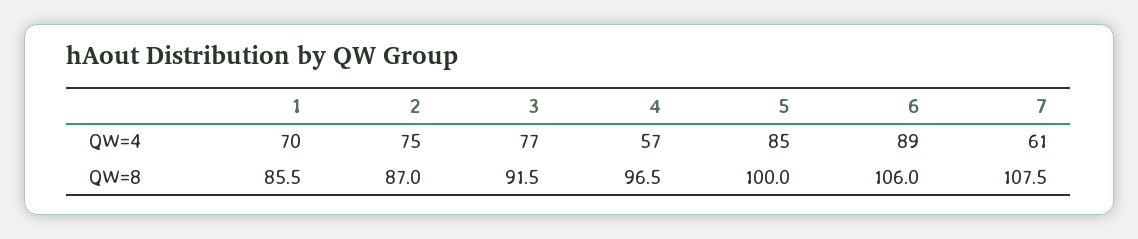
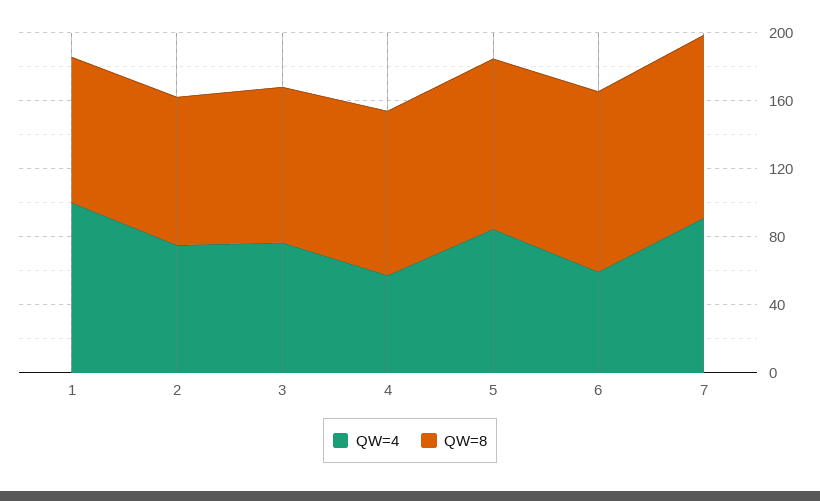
  {
    "QW=4": {
-     "1": 70,
+     "1": 100,
      "2": 75,
      "3": 77,
      "4": 57,
      "5": 85,
-     "6": 89,
+     "6": 60,
-     "7": 61
+     "7": 90
    },
    "QW=8": {
      "1": 85.5,
      "2": 87,
      "3": 91.5,
      "4": 96.5,
      "5": 100,
      "6": 106,
      "7": 107.5
    }
  }

